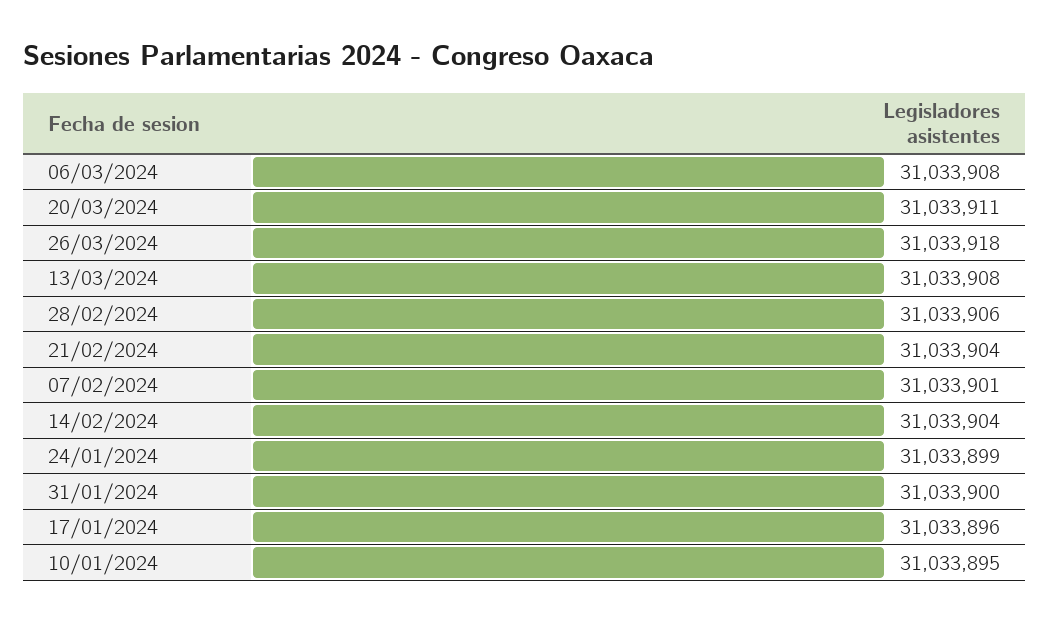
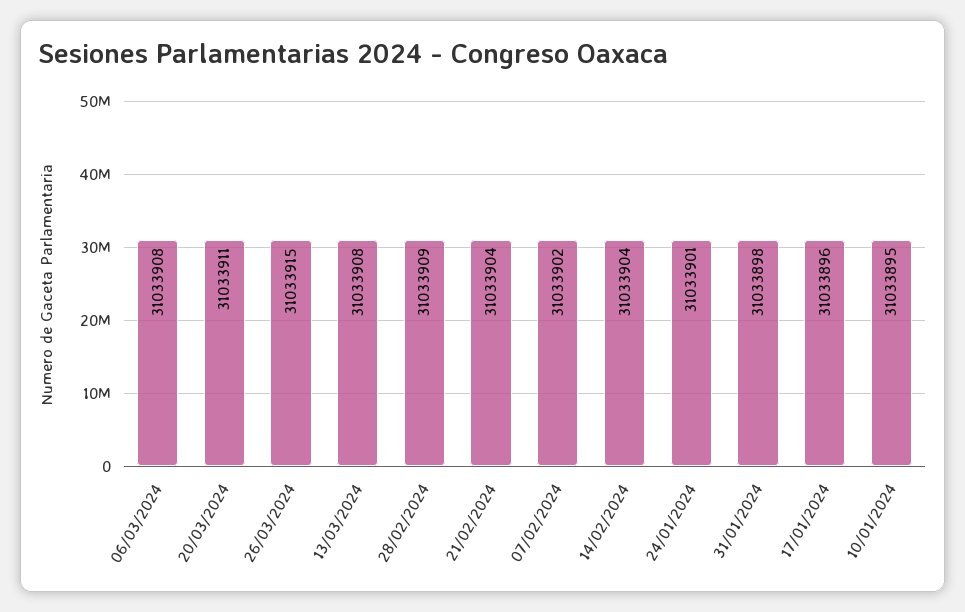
  {
    "06/03/2024": 31033908,
    "20/03/2024": 31033911,
-   "26/03/2024": 31033918,
+   "26/03/2024": 31033915,
    "13/03/2024": 31033908,
-   "28/02/2024": 31033906,
+   "28/02/2024": 31033909,
    "21/02/2024": 31033904,
-   "07/02/2024": 31033901,
+   "07/02/2024": 31033902,
    "14/02/2024": 31033904,
-   "24/01/2024": 31033899,
+   "24/01/2024": 31033901,
-   "31/01/2024": 31033900,
+   "31/01/2024": 31033898,
    "17/01/2024": 31033896,
    "10/01/2024": 31033895
  }

